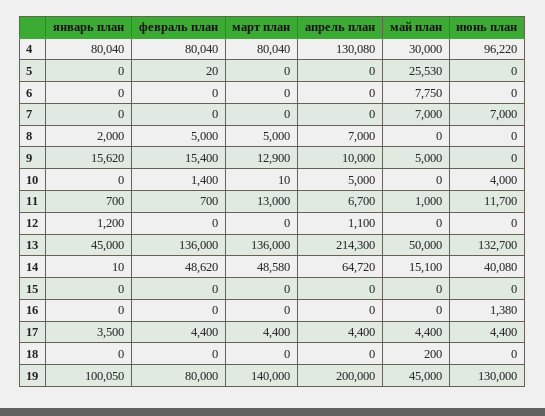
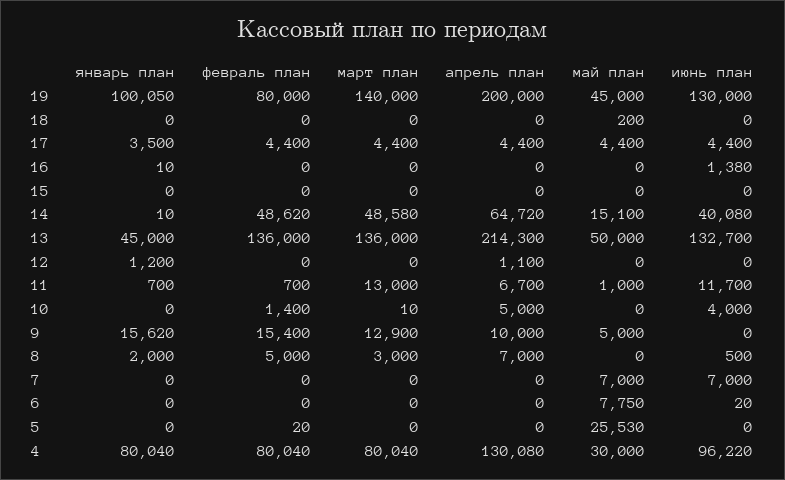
  {
    "январь план": {
      "4": 80040,
      "5": 0,
      "6": 0,
      "7": 0,
      "8": 2000,
      "9": 15620,
      "10": 0,
      "11": 700,
      "12": 1200,
      "13": 45000,
      "14": 10,
      "15": 0,
-     "16": 0,
+     "16": 10,
      "17": 3500,
      "18": 0,
      "19": 100050
    },
    "февраль план": {
      "4": 80040,
      "5": 20,
      "6": 0,
      "7": 0,
      "8": 5000,
      "9": 15400,
      "10": 1400,
      "11": 700,
      "12": 0,
      "13": 136000,
      "14": 48620,
      "15": 0,
      "16": 0,
      "17": 4400,
      "18": 0,
      "19": 80000
    },
    "март план": {
      "4": 80040,
      "5": 0,
      "6": 0,
      "7": 0,
-     "8": 5000,
+     "8": 3000,
      "9": 12900,
      "10": 10,
      "11": 13000,
      "12": 0,
      "13": 136000,
      "14": 48580,
      "15": 0,
      "16": 0,
      "17": 4400,
      "18": 0,
      "19": 140000
    },
    "апрель план": {
      "4": 130080,
      "5": 0,
      "6": 0,
      "7": 0,
      "8": 7000,
      "9": 10000,
      "10": 5000,
      "11": 6700,
      "12": 1100,
      "13": 214300,
      "14": 64720,
      "15": 0,
      "16": 0,
      "17": 4400,
      "18": 0,
      "19": 200000
    },
    "май план": {
      "4": 30000,
      "5": 25530,
      "6": 7750,
      "7": 7000,
      "8": 0,
      "9": 5000,
      "10": 0,
      "11": 1000,
      "12": 0,
      "13": 50000,
      "14": 15100,
      "15": 0,
      "16": 0,
      "17": 4400,
      "18": 200,
      "19": 45000
    },
    "июнь план": {
      "4": 96220,
      "5": 0,
-     "6": 0,
+     "6": 20,
      "7": 7000,
-     "8": 0,
+     "8": 500,
      "9": 0,
      "10": 4000,
      "11": 11700,
      "12": 0,
      "13": 132700,
      "14": 40080,
      "15": 0,
      "16": 1380,
      "17": 4400,
      "18": 0,
      "19": 130000
    }
  }

